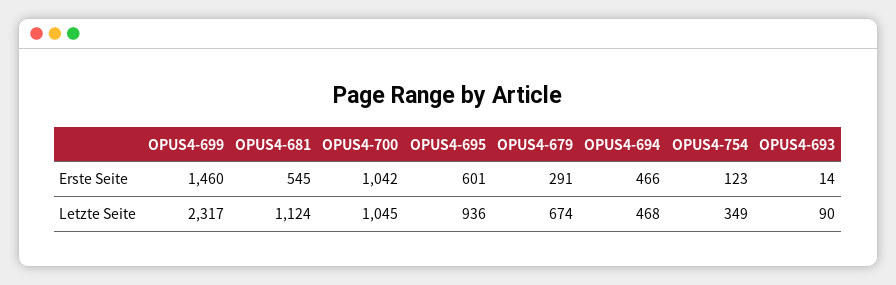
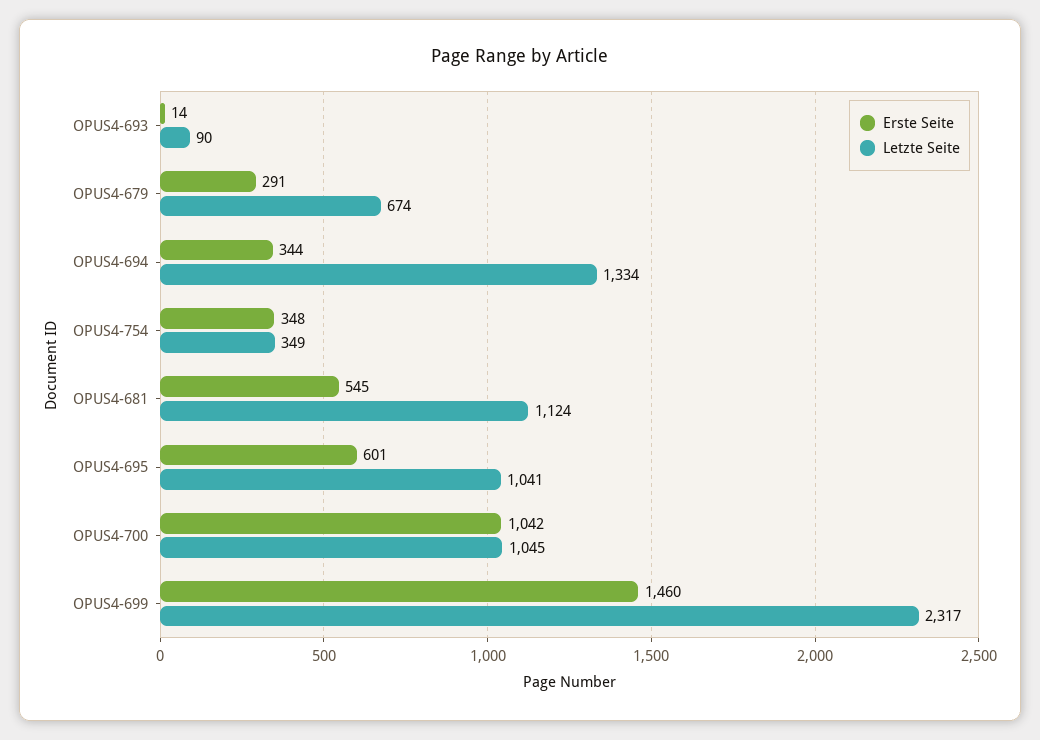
  {
    "Erste Seite": {
      "OPUS4-699": 1460,
      "OPUS4-681": 545,
      "OPUS4-700": 1042,
      "OPUS4-695": 601,
      "OPUS4-679": 291,
-     "OPUS4-694": 466,
+     "OPUS4-694": 344,
-     "OPUS4-754": 123,
+     "OPUS4-754": 348,
      "OPUS4-693": 14
    },
    "Letzte Seite": {
      "OPUS4-699": 2317,
      "OPUS4-681": 1124,
      "OPUS4-700": 1045,
-     "OPUS4-695": 936,
+     "OPUS4-695": 1041,
      "OPUS4-679": 674,
-     "OPUS4-694": 468,
+     "OPUS4-694": 1334,
      "OPUS4-754": 349,
      "OPUS4-693": 90
    }
  }

